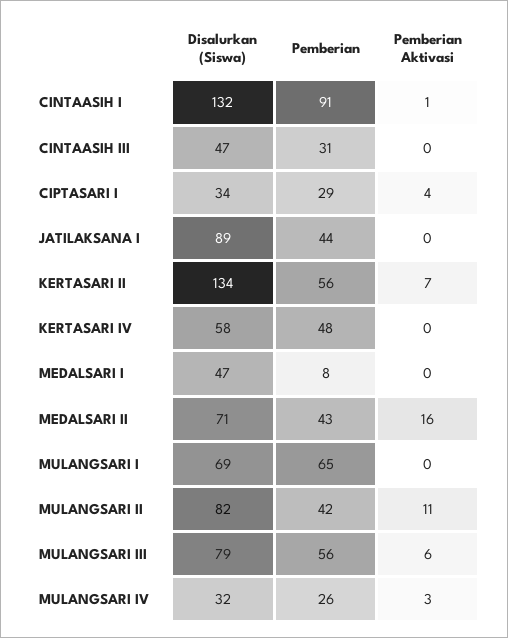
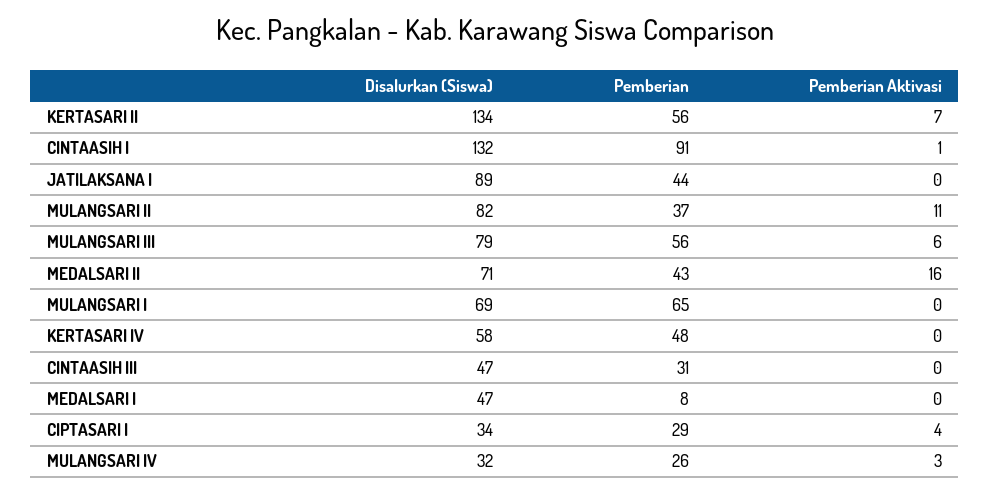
  {
    "Disalurkan (Siswa)": {
      "CINTAASIH I": 132,
      "CINTAASIH III": 47,
      "CIPTASARI I": 34,
      "JATILAKSANA I": 89,
      "KERTASARI II": 134,
      "KERTASARI IV": 58,
      "MEDALSARI I": 47,
      "MEDALSARI II": 71,
      "MULANGSARI I": 69,
      "MULANGSARI II": 82,
      "MULANGSARI III": 79,
      "MULANGSARI IV": 32
    },
    "Pemberian": {
      "CINTAASIH I": 91,
      "CINTAASIH III": 31,
      "CIPTASARI I": 29,
      "JATILAKSANA I": 44,
      "KERTASARI II": 56,
      "KERTASARI IV": 48,
      "MEDALSARI I": 8,
      "MEDALSARI II": 43,
      "MULANGSARI I": 65,
-     "MULANGSARI II": 42,
+     "MULANGSARI II": 37,
      "MULANGSARI III": 56,
      "MULANGSARI IV": 26
    },
    "Pemberian Aktivasi": {
      "CINTAASIH I": 1,
      "CINTAASIH III": 0,
      "CIPTASARI I": 4,
      "JATILAKSANA I": 0,
      "KERTASARI II": 7,
      "KERTASARI IV": 0,
      "MEDALSARI I": 0,
      "MEDALSARI II": 16,
      "MULANGSARI I": 0,
      "MULANGSARI II": 11,
      "MULANGSARI III": 6,
      "MULANGSARI IV": 3
    }
  }

